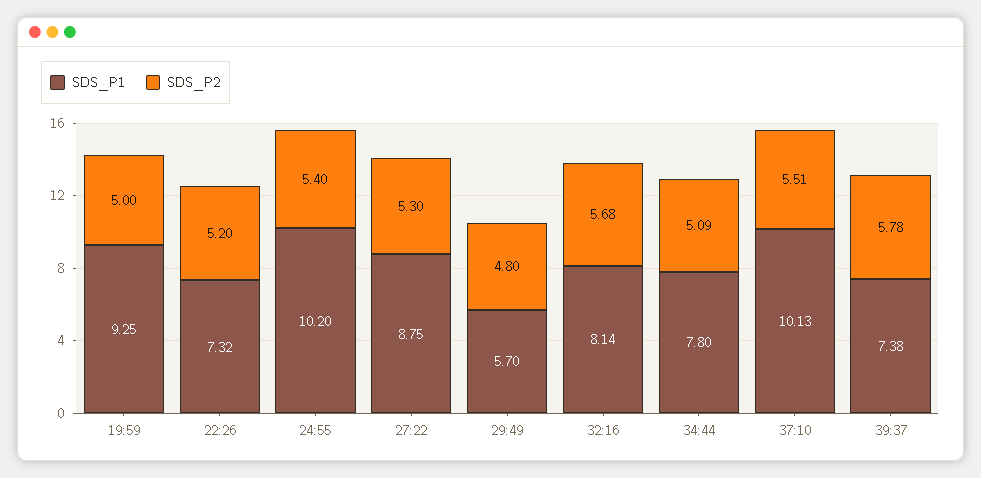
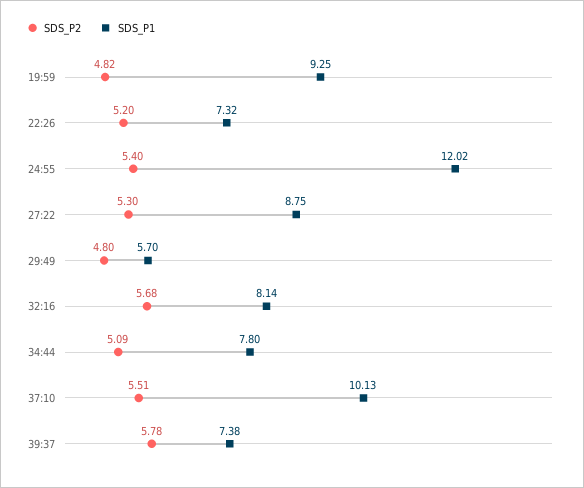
  {
    "SDS_P1": {
      "19:59": 9.25,
      "22:26": 7.32,
-     "24:55": 10.2,
+     "24:55": 12.02,
      "27:22": 8.75,
      "29:49": 5.7,
      "32:16": 8.14,
      "34:44": 7.8,
      "37:10": 10.13,
      "39:37": 7.38
    },
    "SDS_P2": {
-     "19:59": 5,
+     "19:59": 4.82,
      "22:26": 5.2,
      "24:55": 5.4,
      "27:22": 5.3,
      "29:49": 4.8,
      "32:16": 5.68,
      "34:44": 5.09,
      "37:10": 5.51,
      "39:37": 5.78
    }
  }

